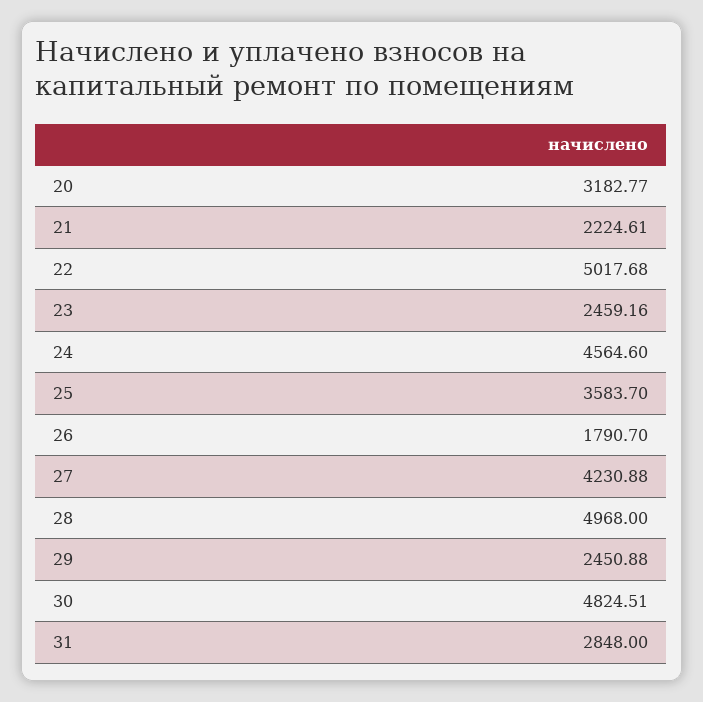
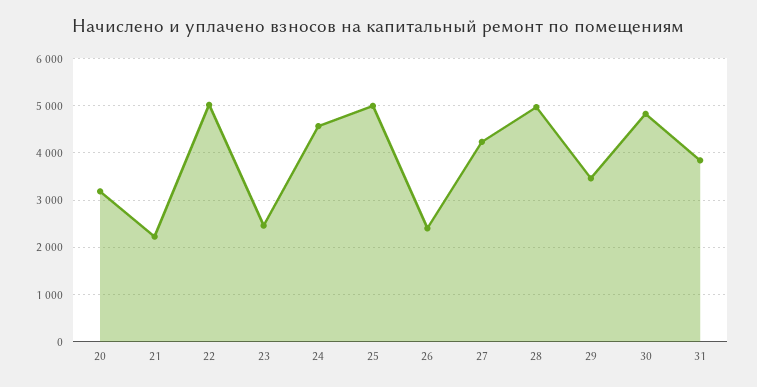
  {
    "20": 3182.77,
    "21": 2224.61,
    "22": 5017.68,
    "23": 2459.16,
    "24": 4564.6,
-   "25": 3583.7,
+   "25": 5000,
-   "26": 1790.7,
+   "26": 2400,
    "27": 4230.88,
    "28": 4968,
-   "29": 2450.88,
+   "29": 3400,
    "30": 4824.51,
-   "31": 2848
+   "31": 3800
  }

